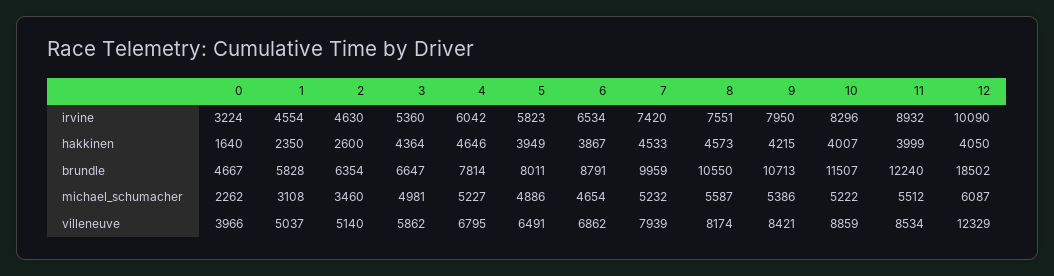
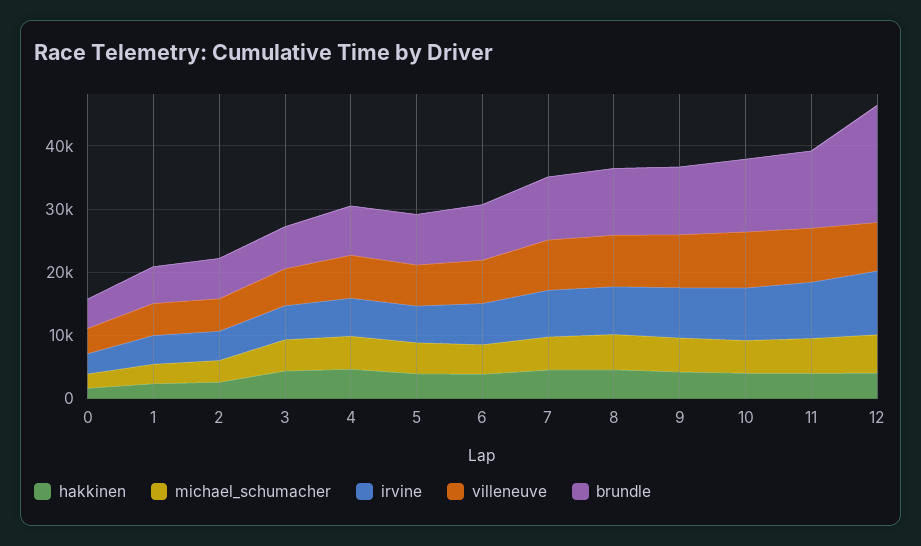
  {
    "irvine": {
      "0": 3224,
      "1": 4554,
      "2": 4630,
      "3": 5360,
      "4": 6042,
      "5": 5823,
      "6": 6534,
      "7": 7420,
      "8": 7551,
      "9": 7950,
      "10": 8296,
      "11": 8932,
      "12": 10090
    },
    "hakkinen": {
      "0": 1640,
      "1": 2350,
      "2": 2600,
      "3": 4364,
      "4": 4646,
      "5": 3949,
      "6": 3867,
      "7": 4533,
      "8": 4573,
      "9": 4215,
      "10": 4007,
      "11": 3999,
      "12": 4050
    },
    "brundle": {
      "0": 4667,
      "1": 5828,
      "2": 6354,
      "3": 6647,
      "4": 7814,
      "5": 8011,
      "6": 8791,
      "7": 9959,
      "8": 10550,
      "9": 10713,
      "10": 11507,
      "11": 12240,
      "12": 18502
    },
    "michael_schumacher": {
      "0": 2262,
      "1": 3108,
      "2": 3460,
      "3": 4981,
      "4": 5227,
      "5": 4886,
      "6": 4654,
      "7": 5232,
      "8": 5587,
      "9": 5386,
      "10": 5222,
      "11": 5512,
      "12": 6087
    },
    "villeneuve": {
      "0": 3966,
      "1": 5037,
      "2": 5140,
      "3": 5862,
      "4": 6795,
      "5": 6491,
      "6": 6862,
      "7": 7939,
      "8": 8174,
      "9": 8421,
      "10": 8859,
      "11": 8534,
-     "12": 12329
+     "12": 8000
    }
  }

